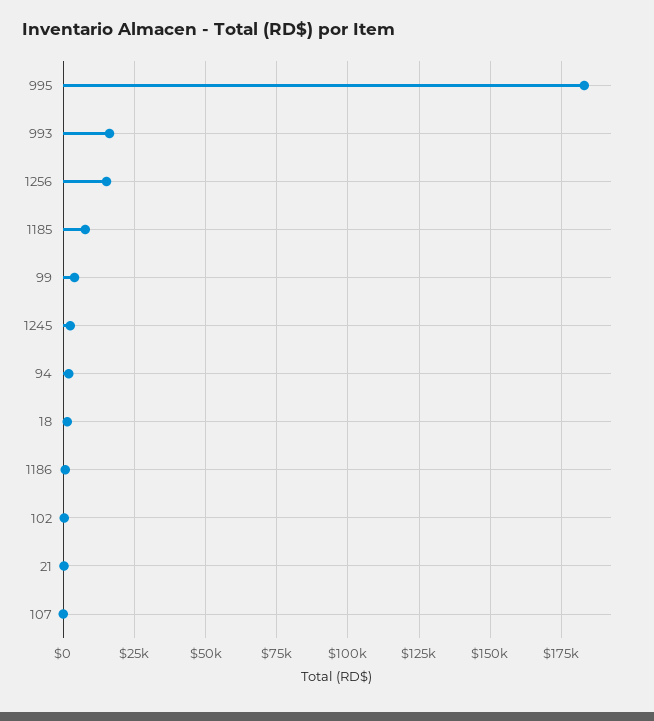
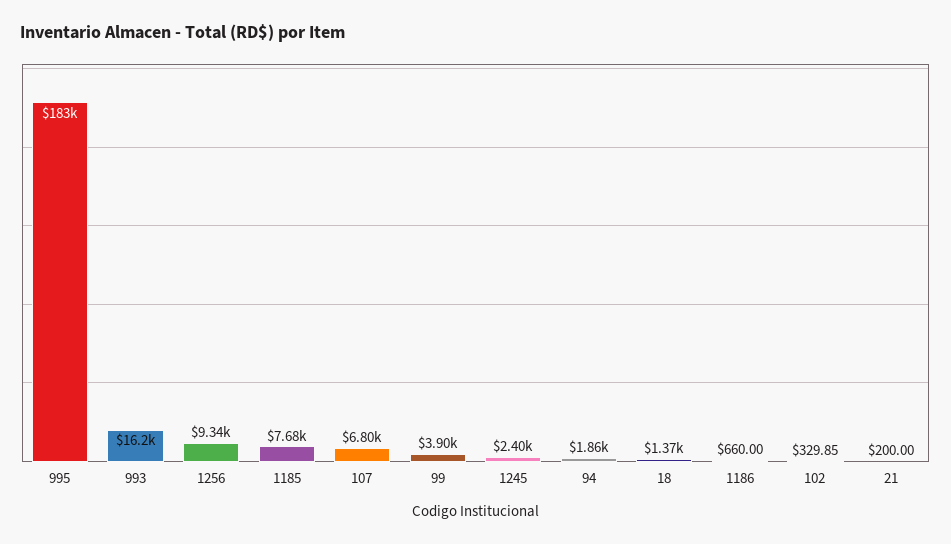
  {
    "995": 183000,
    "993": 16200,
-   "1256": 15000,
+   "1256": 9340,
    "1185": 7680,
    "99": 3900,
    "1245": 2400,
    "94": 1860,
    "18": 1370,
    "1186": 660,
    "102": 329.85,
    "21": 200,
-   "107": 0
+   "107": 6800
  }

